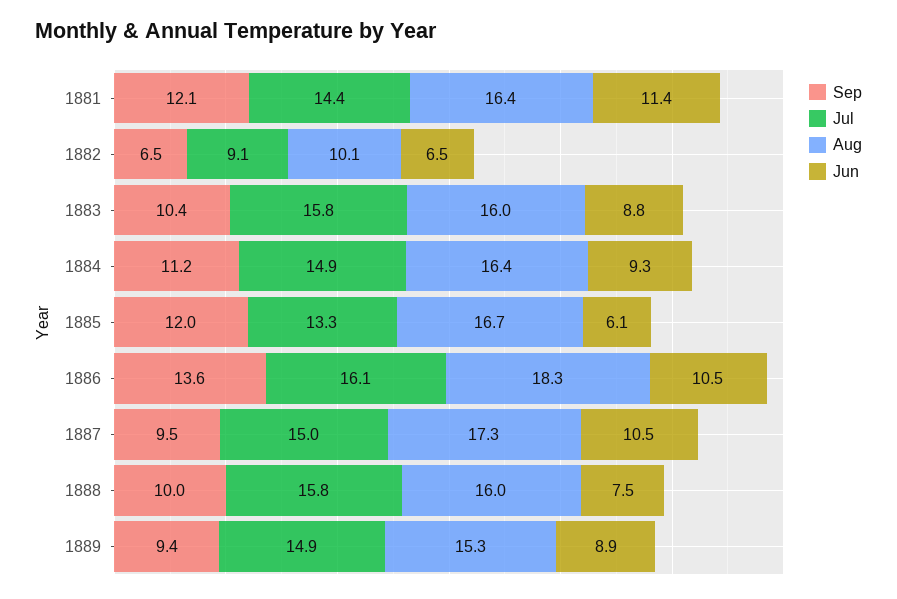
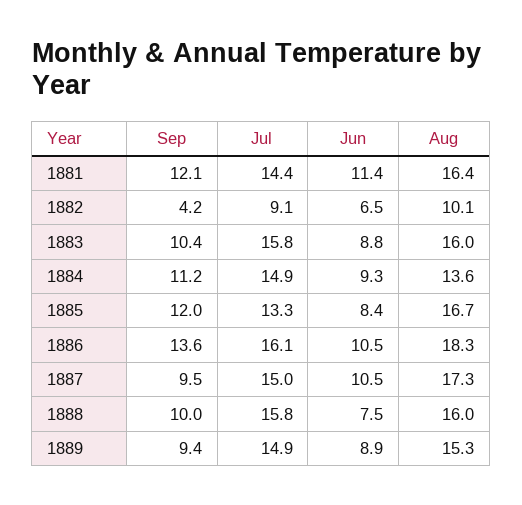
  {
    "Sep": {
      "1881": 12.1,
-     "1882": 6.5,
+     "1882": 4.2,
      "1883": 10.4,
      "1884": 11.2,
      "1885": 12,
      "1886": 13.6,
      "1887": 9.5,
      "1888": 10,
      "1889": 9.4
    },
    "Jul": {
      "1881": 14.4,
      "1882": 9.1,
      "1883": 15.8,
      "1884": 14.9,
      "1885": 13.3,
      "1886": 16.1,
      "1887": 15,
      "1888": 15.8,
      "1889": 14.9
    },
    "Aug": {
      "1881": 16.4,
      "1882": 10.1,
      "1883": 16,
-     "1884": 16.4,
+     "1884": 13.6,
      "1885": 16.7,
      "1886": 18.3,
      "1887": 17.3,
      "1888": 16,
      "1889": 15.3
    },
    "Jun": {
      "1881": 11.4,
      "1882": 6.5,
      "1883": 8.8,
      "1884": 9.3,
-     "1885": 6.1,
+     "1885": 8.4,
      "1886": 10.5,
      "1887": 10.5,
      "1888": 7.5,
      "1889": 8.9
    }
  }

